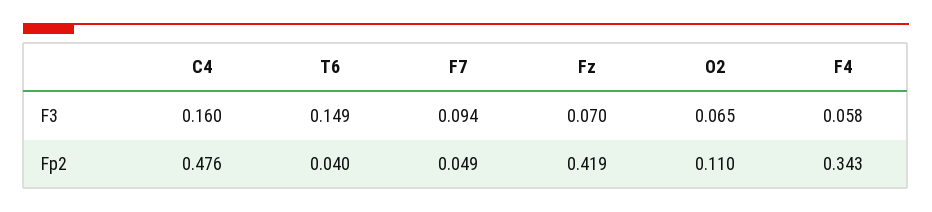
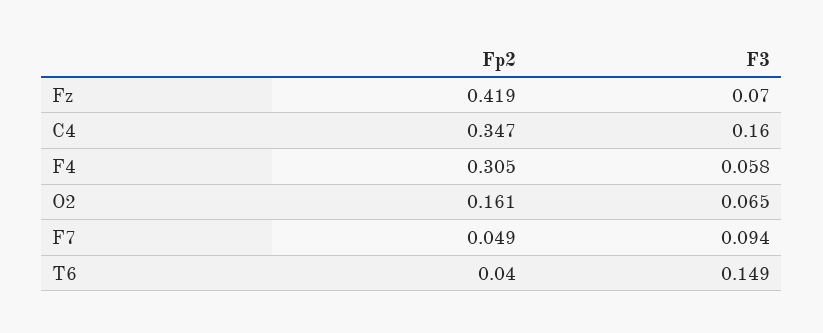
  {
    "C4": {
      "F3": 0.16,
-     "Fp2": 0.476
+     "Fp2": 0.347
    },
    "T6": {
      "F3": 0.149,
      "Fp2": 0.04
    },
    "F7": {
      "F3": 0.094,
      "Fp2": 0.049
    },
    "Fz": {
      "F3": 0.07,
      "Fp2": 0.419
    },
    "O2": {
      "F3": 0.065,
-     "Fp2": 0.11
+     "Fp2": 0.161
    },
    "F4": {
      "F3": 0.058,
-     "Fp2": 0.343
+     "Fp2": 0.305
    }
  }

